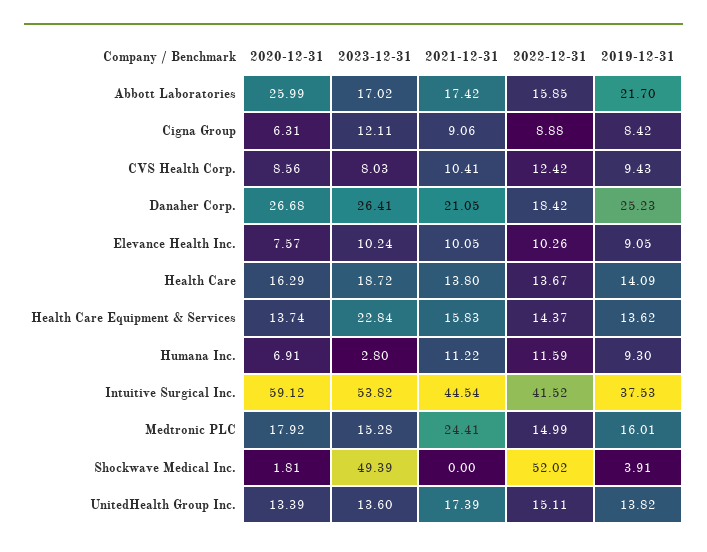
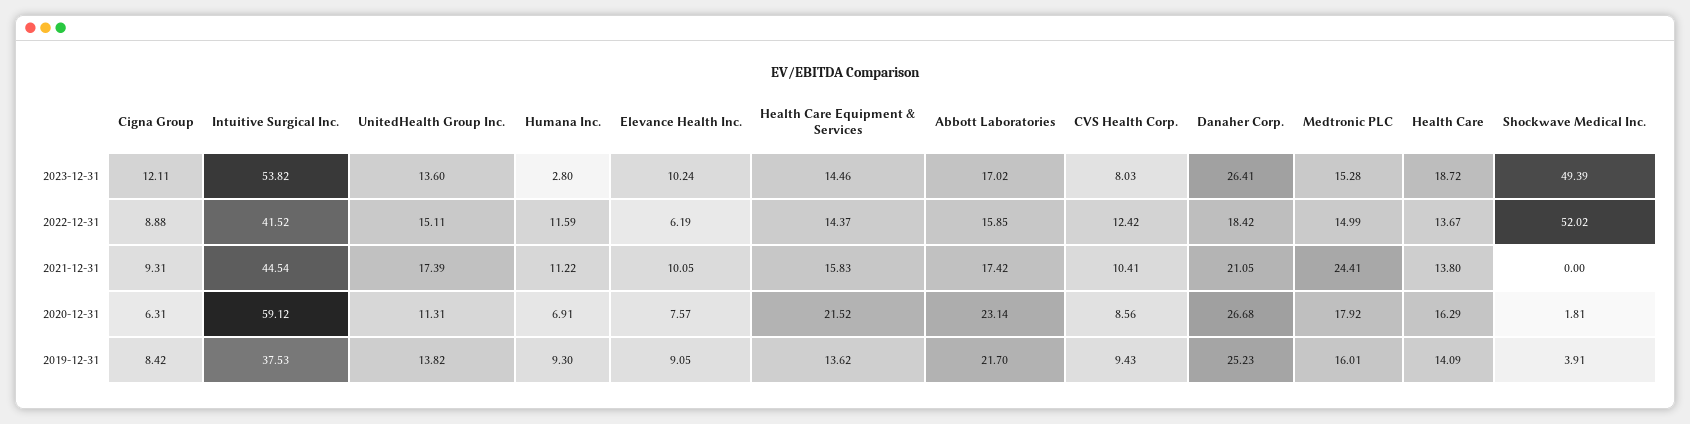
  {
    "2020-12-31": {
-     "Abbott Laboratories": 25.99,
+     "Abbott Laboratories": 23.14,
      "Cigna Group": 6.31,
      "CVS Health Corp.": 8.56,
      "Danaher Corp.": 26.68,
      "Elevance Health Inc.": 7.57,
      "Health Care": 16.29,
-     "Health Care Equipment & Services": 13.74,
+     "Health Care Equipment & Services": 21.52,
      "Humana Inc.": 6.91,
      "Intuitive Surgical Inc.": 59.12,
      "Medtronic PLC": 17.92,
      "Shockwave Medical Inc.": 1.81,
-     "UnitedHealth Group Inc.": 13.39
+     "UnitedHealth Group Inc.": 11.31
    },
    "2023-12-31": {
      "Abbott Laboratories": 17.02,
      "Cigna Group": 12.11,
      "CVS Health Corp.": 8.03,
      "Danaher Corp.": 26.41,
      "Elevance Health Inc.": 10.24,
      "Health Care": 18.72,
-     "Health Care Equipment & Services": 22.84,
+     "Health Care Equipment & Services": 14.46,
      "Humana Inc.": 2.8,
      "Intuitive Surgical Inc.": 53.82,
      "Medtronic PLC": 15.28,
      "Shockwave Medical Inc.": 49.39,
      "UnitedHealth Group Inc.": 13.6
    },
    "2021-12-31": {
      "Abbott Laboratories": 17.42,
-     "Cigna Group": 9.06,
+     "Cigna Group": 9.31,
      "CVS Health Corp.": 10.41,
      "Danaher Corp.": 21.05,
      "Elevance Health Inc.": 10.05,
      "Health Care": 13.8,
      "Health Care Equipment & Services": 15.83,
      "Humana Inc.": 11.22,
      "Intuitive Surgical Inc.": 44.54,
      "Medtronic PLC": 24.41,
      "Shockwave Medical Inc.": 0,
      "UnitedHealth Group Inc.": 17.39
    },
    "2022-12-31": {
      "Abbott Laboratories": 15.85,
      "Cigna Group": 8.88,
      "CVS Health Corp.": 12.42,
      "Danaher Corp.": 18.42,
-     "Elevance Health Inc.": 10.26,
+     "Elevance Health Inc.": 6.19,
      "Health Care": 13.67,
      "Health Care Equipment & Services": 14.37,
      "Humana Inc.": 11.59,
      "Intuitive Surgical Inc.": 41.52,
      "Medtronic PLC": 14.99,
      "Shockwave Medical Inc.": 52.02,
      "UnitedHealth Group Inc.": 15.11
    },
    "2019-12-31": {
      "Abbott Laboratories": 21.7,
      "Cigna Group": 8.42,
      "CVS Health Corp.": 9.43,
      "Danaher Corp.": 25.23,
      "Elevance Health Inc.": 9.05,
      "Health Care": 14.09,
      "Health Care Equipment & Services": 13.62,
      "Humana Inc.": 9.3,
      "Intuitive Surgical Inc.": 37.53,
      "Medtronic PLC": 16.01,
      "Shockwave Medical Inc.": 3.91,
      "UnitedHealth Group Inc.": 13.82
    }
  }

